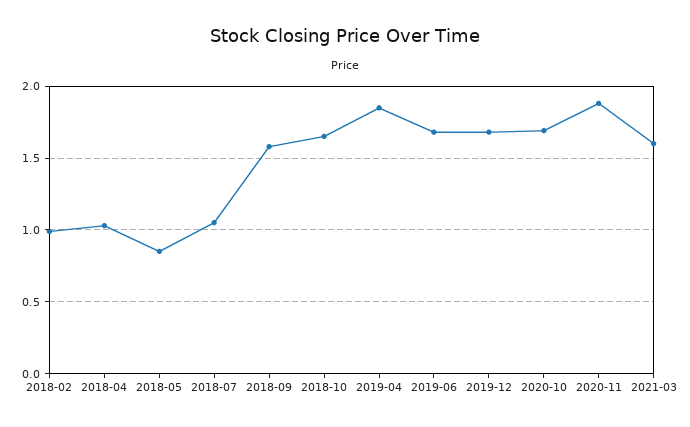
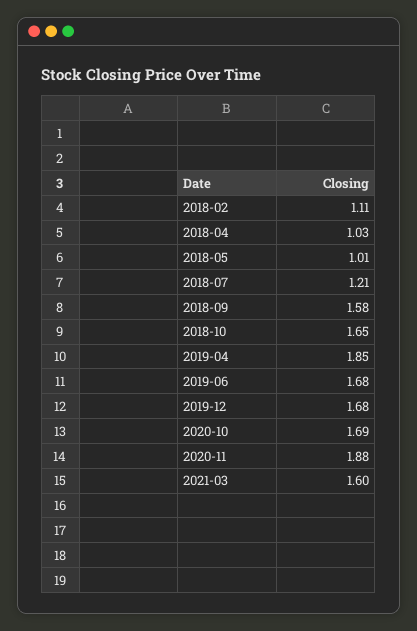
  {
-   "2018-02": 1,
+   "2018-02": 1.11,
    "2018-04": 1.03,
-   "2018-05": 0.85,
+   "2018-05": 1.01,
-   "2018-07": 1.05,
+   "2018-07": 1.21,
    "2018-09": 1.58,
    "2018-10": 1.65,
    "2019-04": 1.85,
    "2019-06": 1.68,
    "2019-12": 1.68,
    "2020-10": 1.69,
    "2020-11": 1.88,
    "2021-03": 1.6
  }

